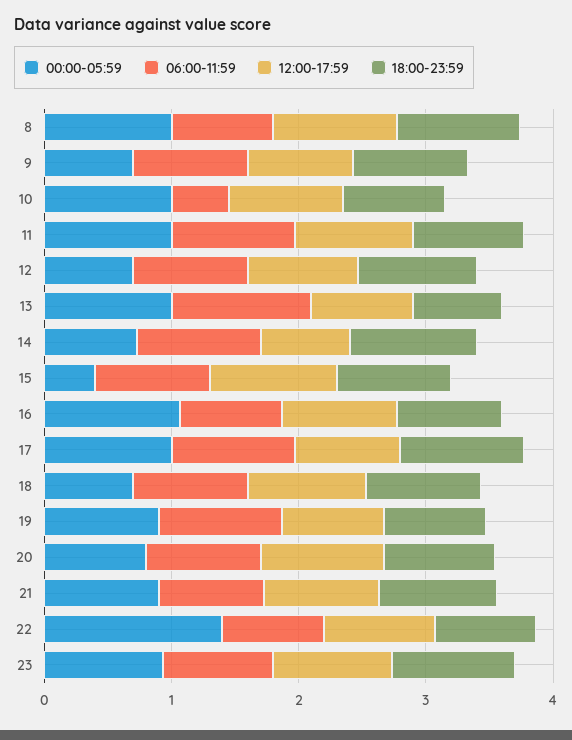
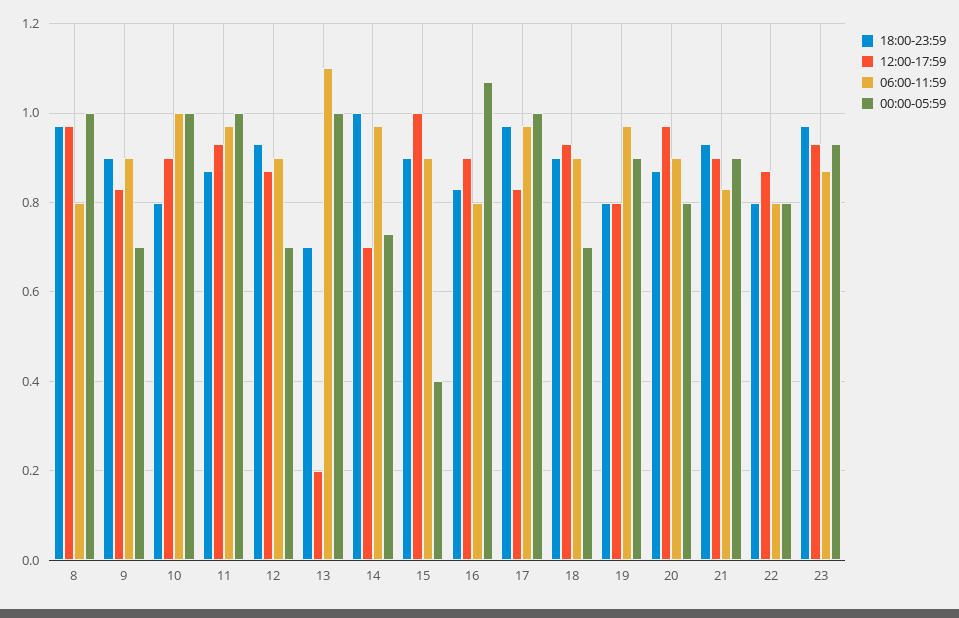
  {
    "00:00-05:59": {
      "8": 1,
      "9": 0.7,
      "10": 1,
      "11": 1,
      "12": 0.7,
      "13": 1,
      "14": 0.75,
      "15": 0.4,
      "16": 1.05,
      "17": 1,
      "18": 0.7,
      "19": 0.9,
      "20": 0.8,
      "21": 0.9,
-     "22": 1.4,
+     "22": 0.8,
      "23": 0.95
    },
    "06:00-11:59": {
      "8": 0.8,
      "9": 0.9,
-     "10": 0.4,
+     "10": 1,
      "11": 0.95,
      "12": 0.9,
      "13": 1.1,
      "14": 0.95,
      "15": 0.9,
      "16": 0.8,
      "17": 0.95,
      "18": 0.9,
      "19": 0.95,
      "20": 0.9,
      "21": 0.85,
      "22": 0.8,
      "23": 0.85
    },
    "12:00-17:59": {
      "8": 0.95,
      "9": 0.85,
      "10": 0.9,
      "11": 0.95,
      "12": 0.85,
-     "13": 0.8,
+     "13": 0.2,
      "14": 0.7,
      "15": 1,
      "16": 0.9,
      "17": 0.85,
      "18": 0.95,
      "19": 0.8,
      "20": 0.95,
      "21": 0.9,
      "22": 0.85,
      "23": 0.95
    },
    "18:00-23:59": {
      "8": 0.95,
      "9": 0.9,
      "10": 0.8,
      "11": 0.85,
      "12": 0.95,
      "13": 0.7,
      "14": 1,
      "15": 0.9,
      "16": 0.85,
      "17": 0.95,
      "18": 0.9,
      "19": 0.8,
      "20": 0.85,
      "21": 0.95,
      "22": 0.8,
      "23": 0.95
    }
  }

